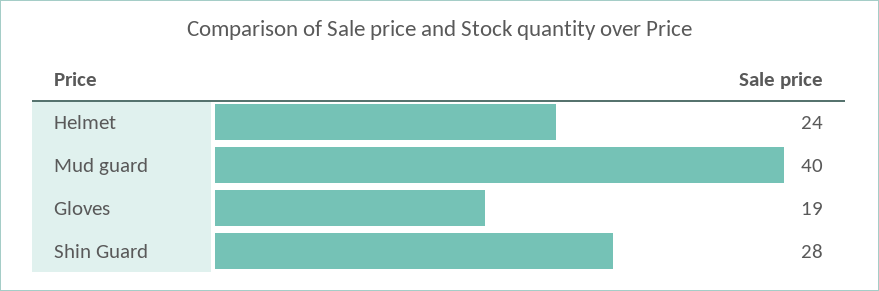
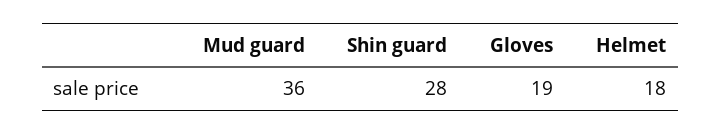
  {
-   "Helmet": 24,
+   "Helmet": 18,
-   "Mud guard": 40,
+   "Mud guard": 36,
    "Gloves": 19,
    "Shin Guard": 28
  }

